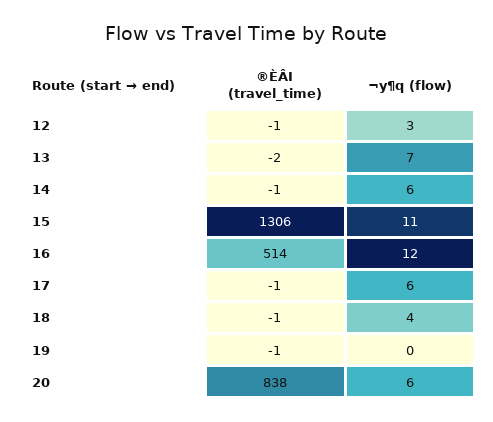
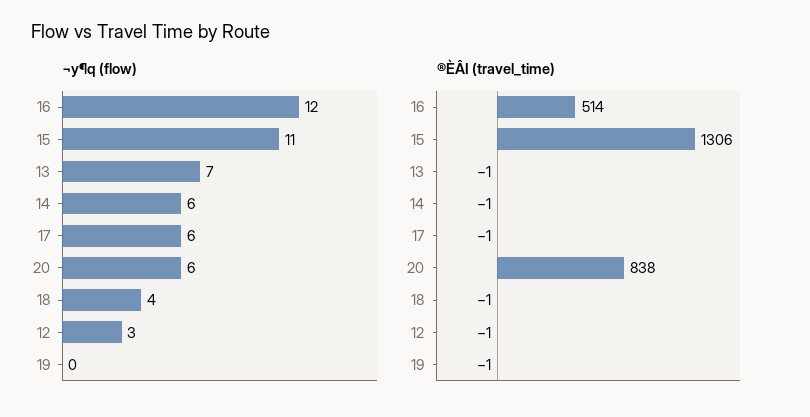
  {
    "®ÈÂI (travel_time)": {
      "12": -1,
-     "13": -2,
+     "13": -1,
      "14": -1,
      "15": 1306,
      "16": 514,
      "17": -1,
      "18": -1,
      "19": -1,
      "20": 838
    },
    "¬y¶q (flow)": {
      "12": 3,
      "13": 7,
      "14": 6,
      "15": 11,
      "16": 12,
      "17": 6,
      "18": 4,
      "19": 0,
      "20": 6
    }
  }

